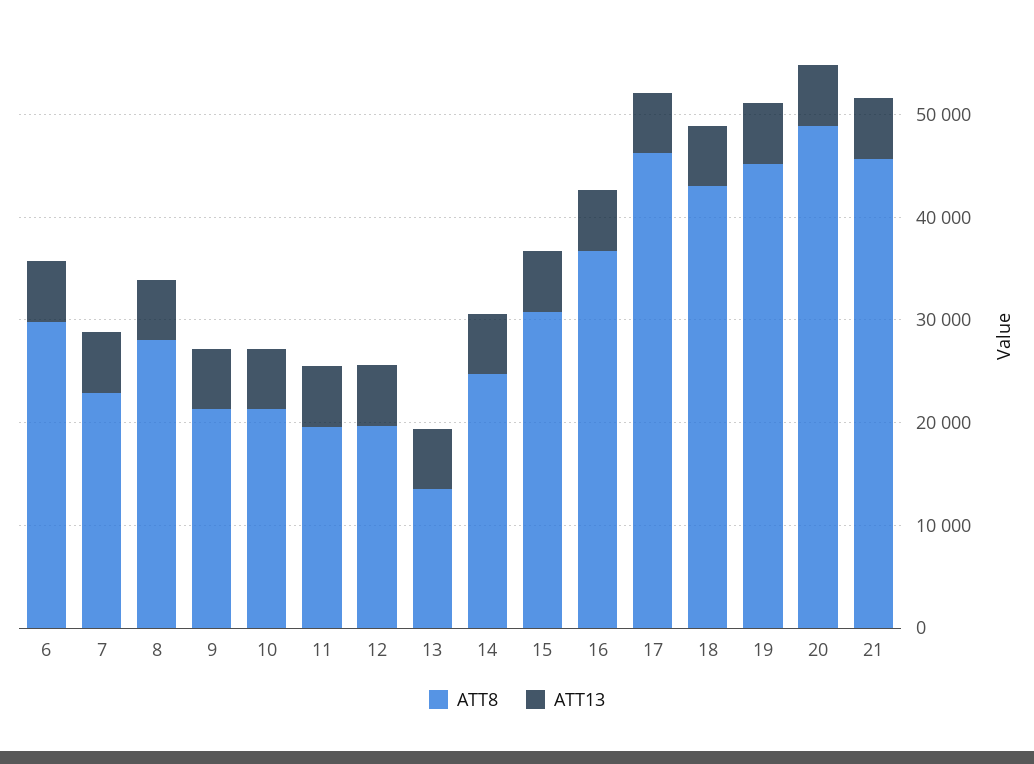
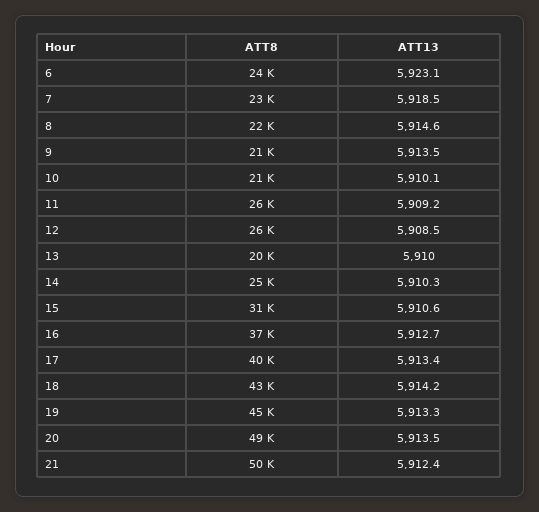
  {
    "ATT8": {
-     "6": 30000,
+     "6": 24000,
      "7": 23000,
-     "8": 28000,
+     "8": 22000,
      "9": 21000,
      "10": 21000,
-     "11": 20000,
+     "11": 26000,
-     "12": 20000,
+     "12": 26000,
-     "13": 14000,
+     "13": 20000,
      "14": 25000,
      "15": 31000,
      "16": 37000,
-     "17": 46000,
+     "17": 40000,
      "18": 43000,
      "19": 45000,
      "20": 49000,
-     "21": 46000
+     "21": 50000
    },
    "ATT13": {
      "6": 5923.1,
      "7": 5918.5,
      "8": 5914.6,
      "9": 5913.5,
      "10": 5910.1,
      "11": 5909.2,
      "12": 5908.5,
      "13": 5910,
      "14": 5910.3,
      "15": 5910.6,
      "16": 5912.7,
      "17": 5913.4,
      "18": 5914.2,
      "19": 5913.3,
      "20": 5913.5,
      "21": 5912.4
    }
  }

